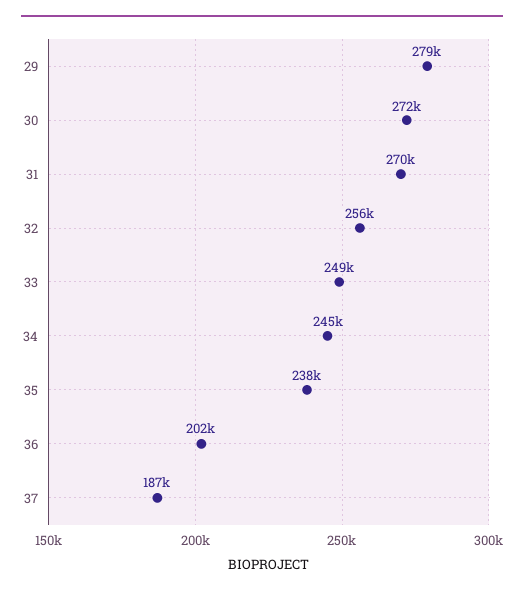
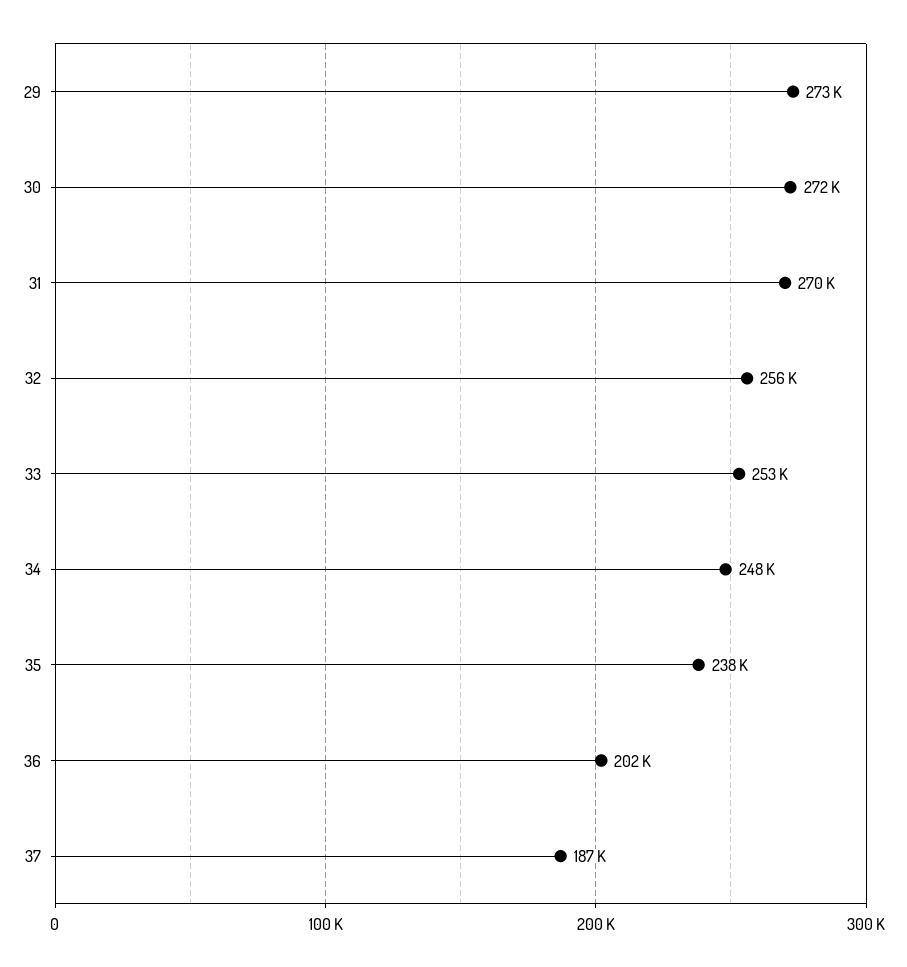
  {
-   "29": 279000,
+   "29": 273000,
    "30": 272000,
    "31": 270000,
    "32": 256000,
-   "33": 249000,
+   "33": 253000,
-   "34": 245000,
+   "34": 248000,
    "35": 238000,
    "36": 202000,
    "37": 187000
  }

